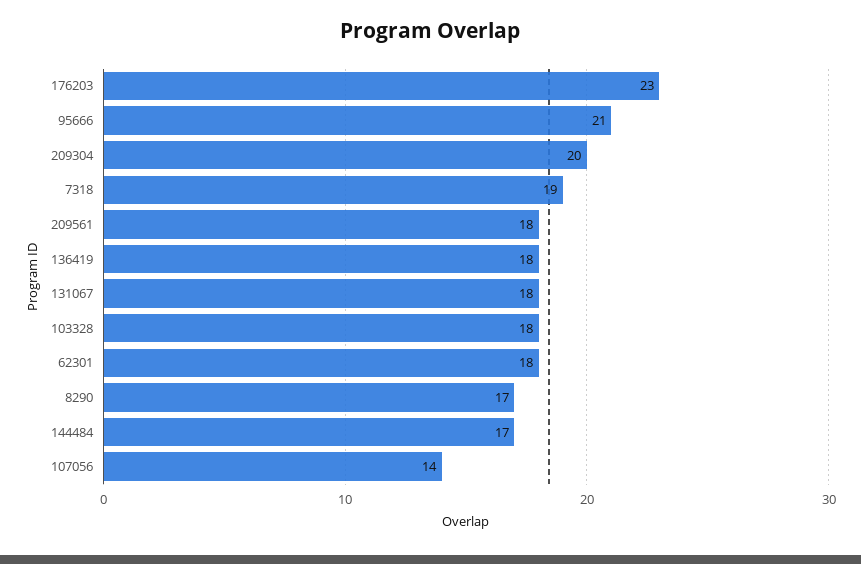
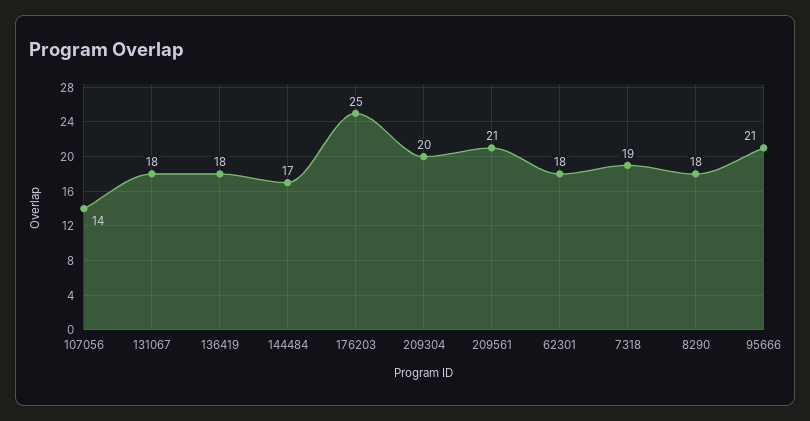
  {
-   "176203": 23,
+   "176203": 25,
    "95666": 21,
    "209304": 20,
    "7318": 19,
-   "209561": 18,
+   "209561": 21,
    "136419": 18,
    "131067": 18,
-   "103328": 18,
    "62301": 18,
-   "8290": 17,
+   "8290": 18,
    "144484": 17,
    "107056": 14
  }

